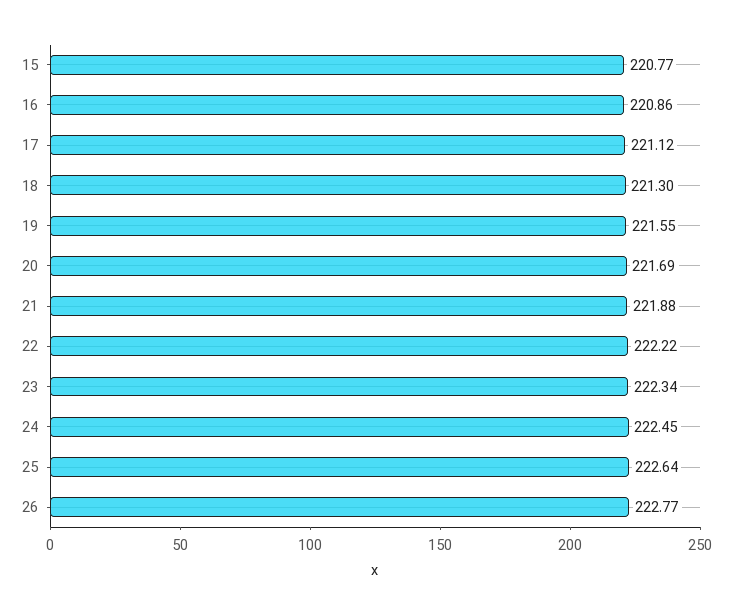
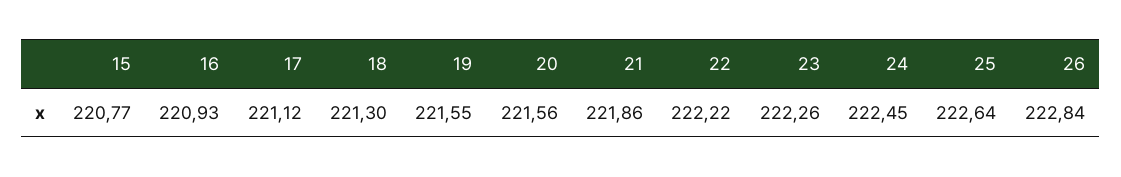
  {
    "15": 220.77,
-   "16": 220.86,
+   "16": 220.93,
    "17": 221.12,
    "18": 221.3,
    "19": 221.55,
-   "20": 221.69,
+   "20": 221.56,
-   "21": 221.88,
+   "21": 221.86,
    "22": 222.22,
-   "23": 222.34,
+   "23": 222.26,
    "24": 222.45,
    "25": 222.64,
-   "26": 222.77
+   "26": 222.84
  }

